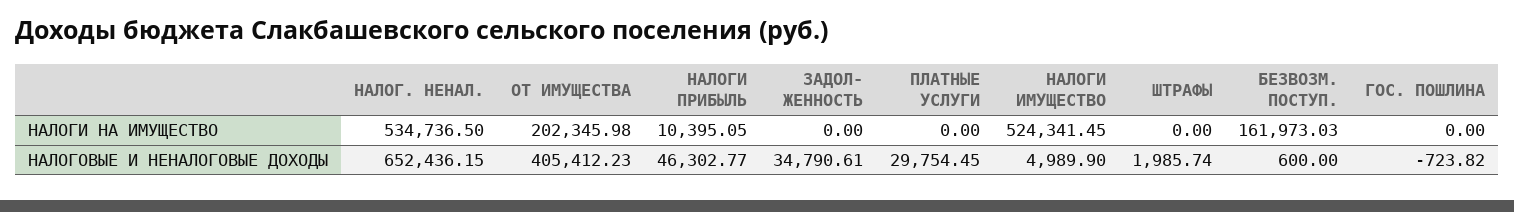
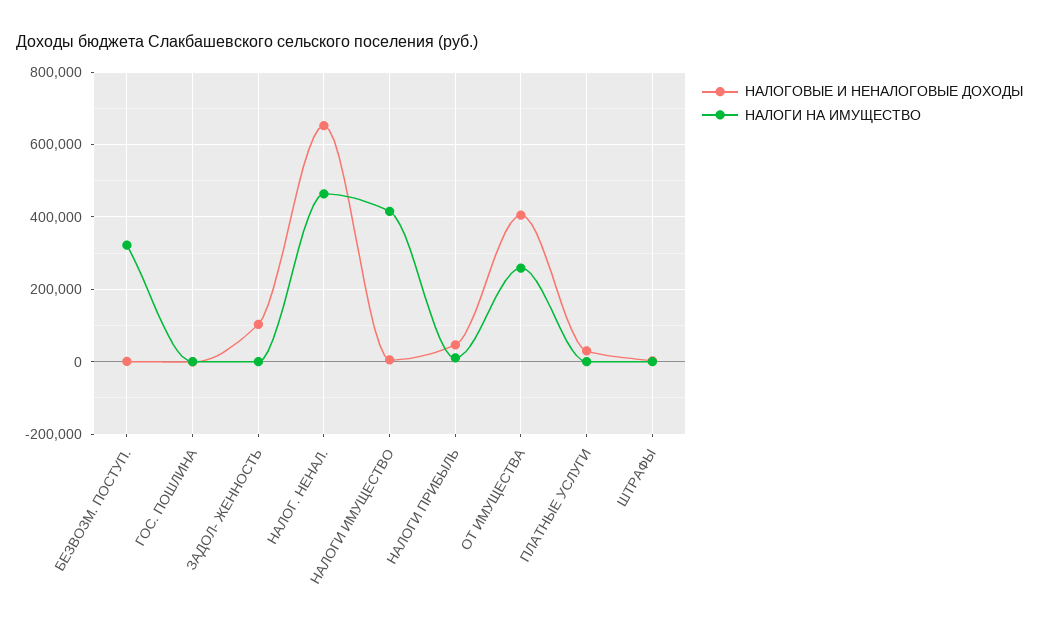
  {
    "НАЛОГИ НА ИМУЩЕСТВО": {
-     "НАЛОГ. НЕНАЛ.": 534736.5,
+     "НАЛОГ. НЕНАЛ.": 460000,
-     "ОТ ИМУЩЕСТВА": 202345.98,
+     "ОТ ИМУЩЕСТВА": 260000,
      "НАЛОГИ ПРИБЫЛЬ": 10395.05,
      "ЗАДОЛ- ЖЕННОСТЬ": 0,
      "ПЛАТНЫЕ УСЛУГИ": 0,
-     "НАЛОГИ ИМУЩЕСТВО": 524341.45,
+     "НАЛОГИ ИМУЩЕСТВО": 420000,
      "ШТРАФЫ": 0,
-     "БЕЗВОЗМ. ПОСТУП.": 161973.03,
+     "БЕЗВОЗМ. ПОСТУП.": 320000,
      "ГОС. ПОШЛИНА": 0
    },
    "НАЛОГОВЫЕ И НЕНАЛОГОВЫЕ ДОХОДЫ": {
      "НАЛОГ. НЕНАЛ.": 652436.15,
      "ОТ ИМУЩЕСТВА": 405412.23,
      "НАЛОГИ ПРИБЫЛЬ": 46302.77,
-     "ЗАДОЛ- ЖЕННОСТЬ": 34790.61,
+     "ЗАДОЛ- ЖЕННОСТЬ": 100000,
      "ПЛАТНЫЕ УСЛУГИ": 29754.45,
      "НАЛОГИ ИМУЩЕСТВО": 4989.9,
      "ШТРАФЫ": 1985.74,
      "БЕЗВОЗМ. ПОСТУП.": 600,
      "ГОС. ПОШЛИНА": -723.82
    }
  }

